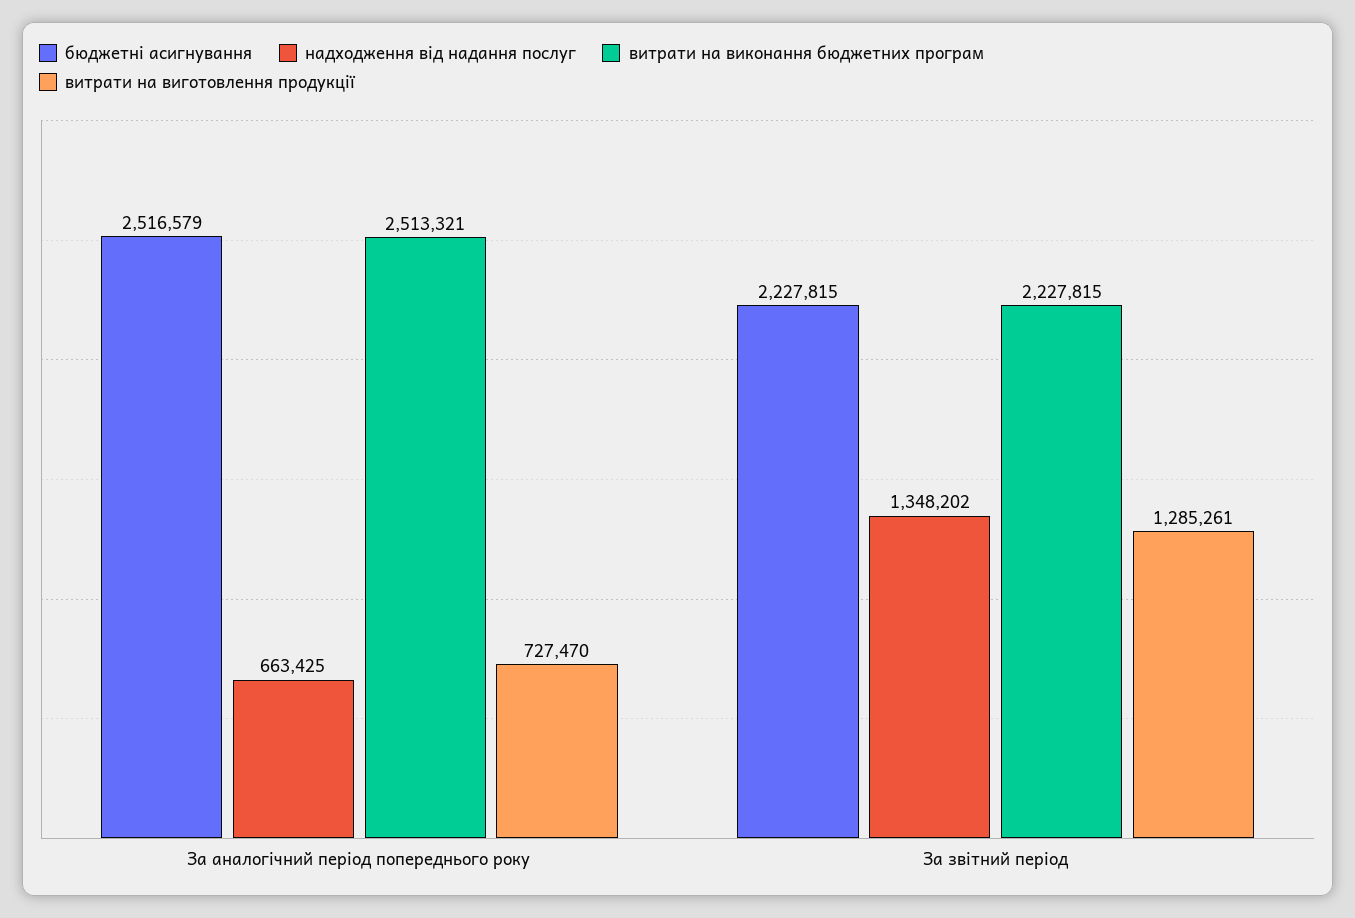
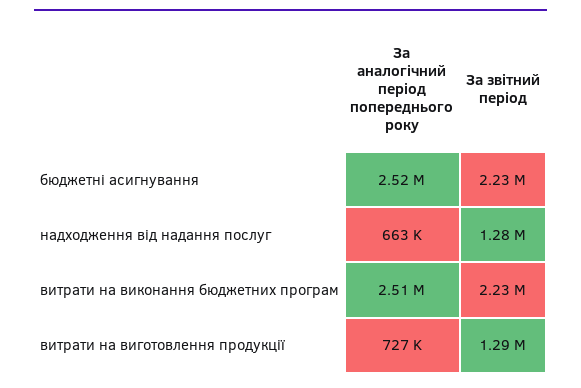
  {
    "бюджетні асигнування": {
      "За аналогічний період попереднього року": 2516579,
      "За звітний період": 2227815
    },
    "надходження від надання послуг": {
      "За аналогічний період попереднього року": 663425,
-     "За звітний період": 1348202
+     "За звітний період": 1280000
    },
    "витрати на виконання бюджетних програм": {
      "За аналогічний період попереднього року": 2513321,
      "За звітний період": 2227815
    },
    "витрати на виготовлення продукції": {
      "За аналогічний період попереднього року": 727470,
      "За звітний період": 1285261
    }
  }

